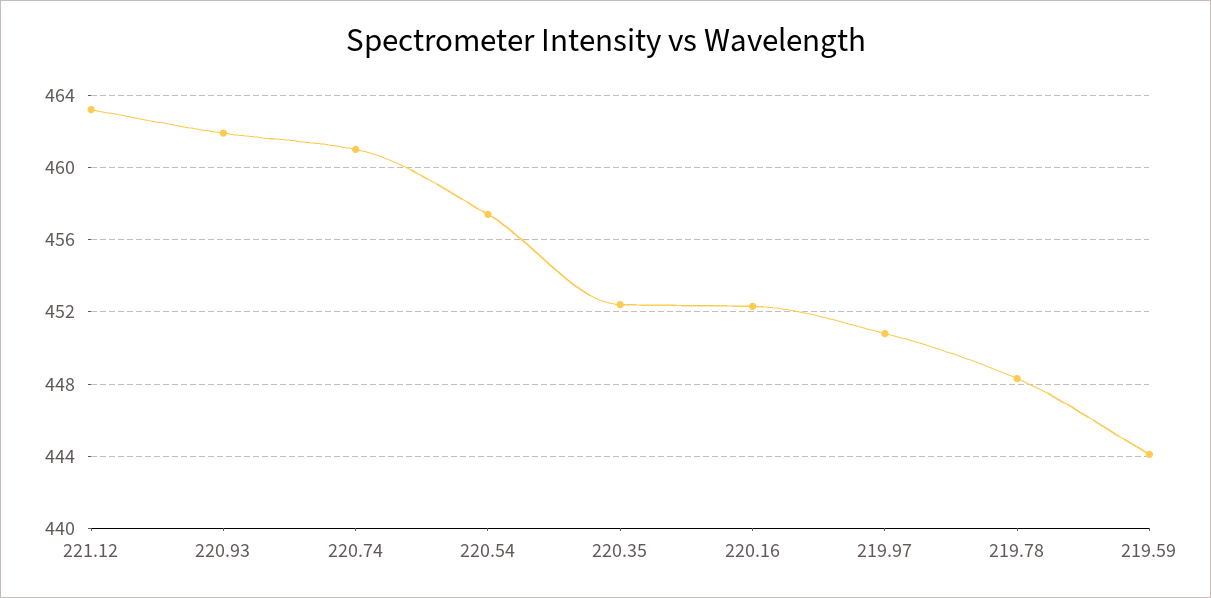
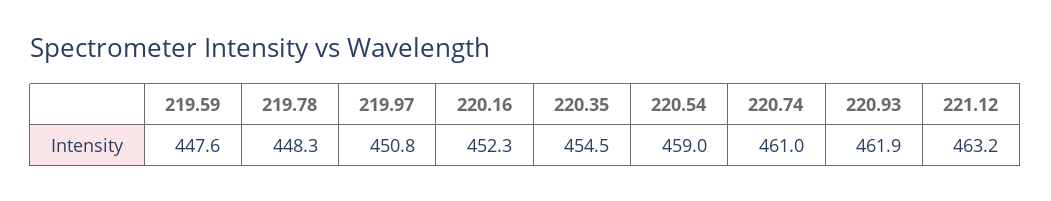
  {
    "221.12": 463.2,
    "220.93": 461.9,
    "220.74": 461,
-   "220.54": 457.5,
+   "220.54": 459,
-   "220.35": 452.5,
+   "220.35": 454.5,
    "220.16": 452.3,
    "219.97": 450.8,
    "219.78": 448.3,
-   "219.59": 444
+   "219.59": 447.6
  }

